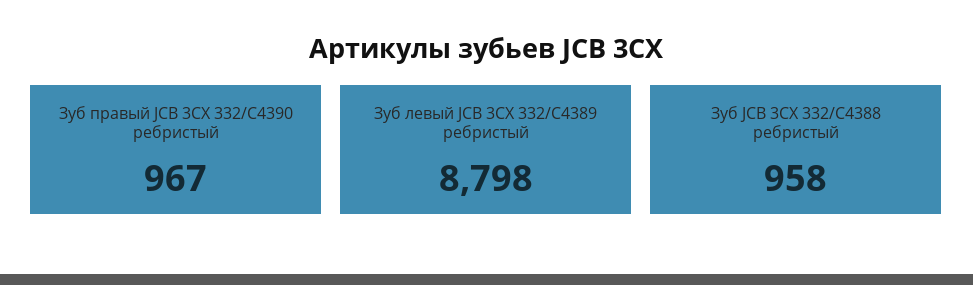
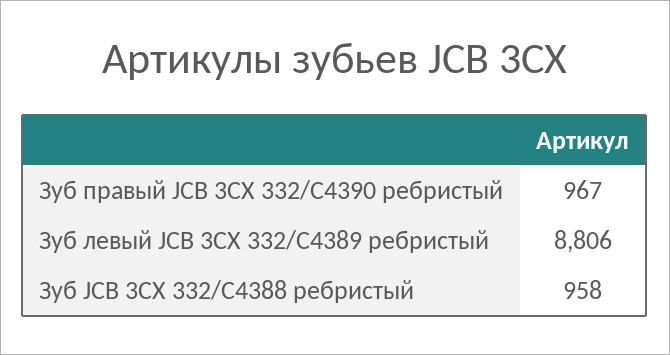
  {
    "Зуб правый JCB 3CX 332/C4390 ребристый": 967,
-   "Зуб левый JCB 3CX 332/C4389 ребристый": 8798,
+   "Зуб левый JCB 3CX 332/C4389 ребристый": 8806,
    "Зуб JCB 3CX 332/C4388 ребристый": 958
  }

